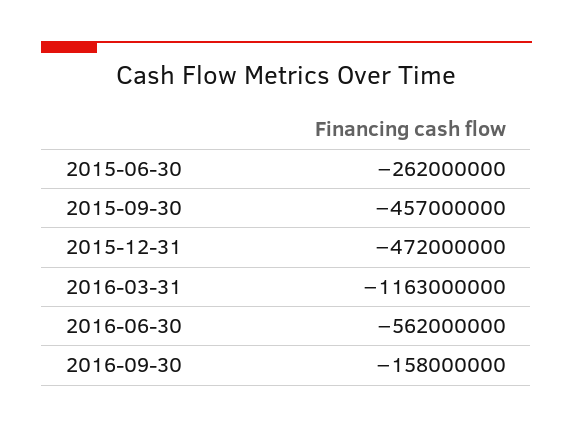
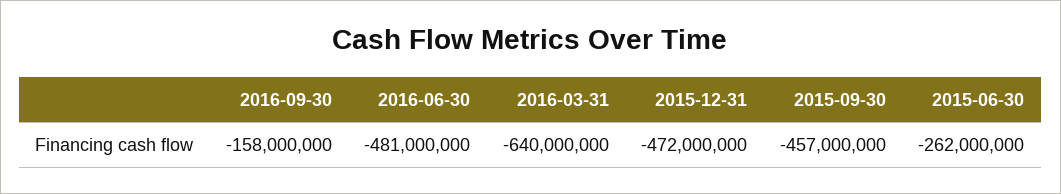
  {
    "2015-06-30": -262000000,
    "2015-09-30": -457000000,
    "2015-12-31": -472000000,
-   "2016-03-31": -1163000000,
+   "2016-03-31": -640000000,
-   "2016-06-30": -562000000,
+   "2016-06-30": -481000000,
    "2016-09-30": -158000000
  }

